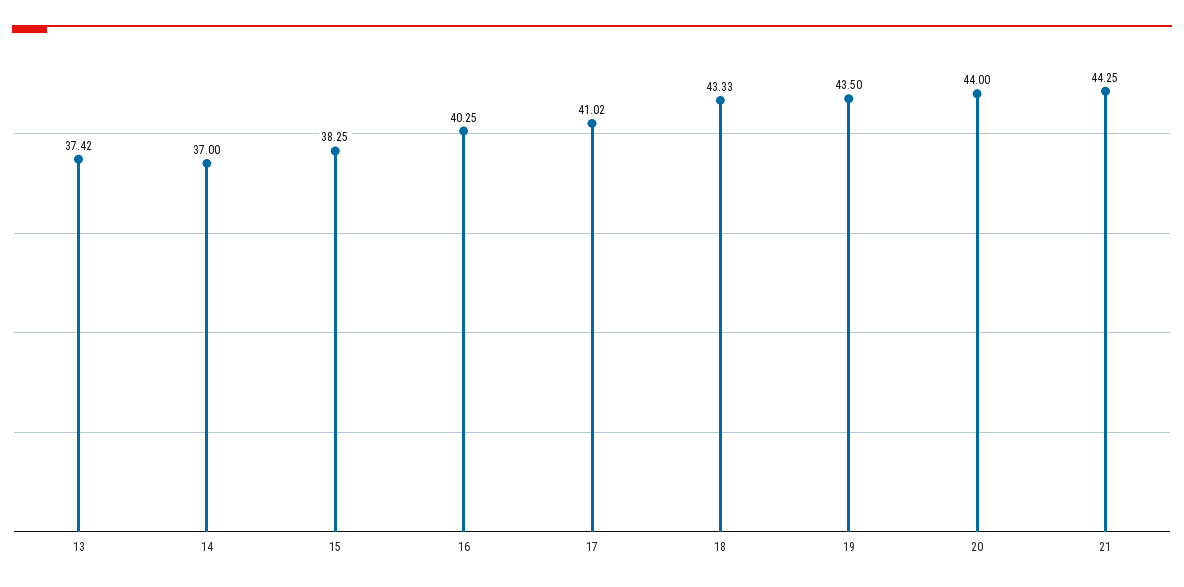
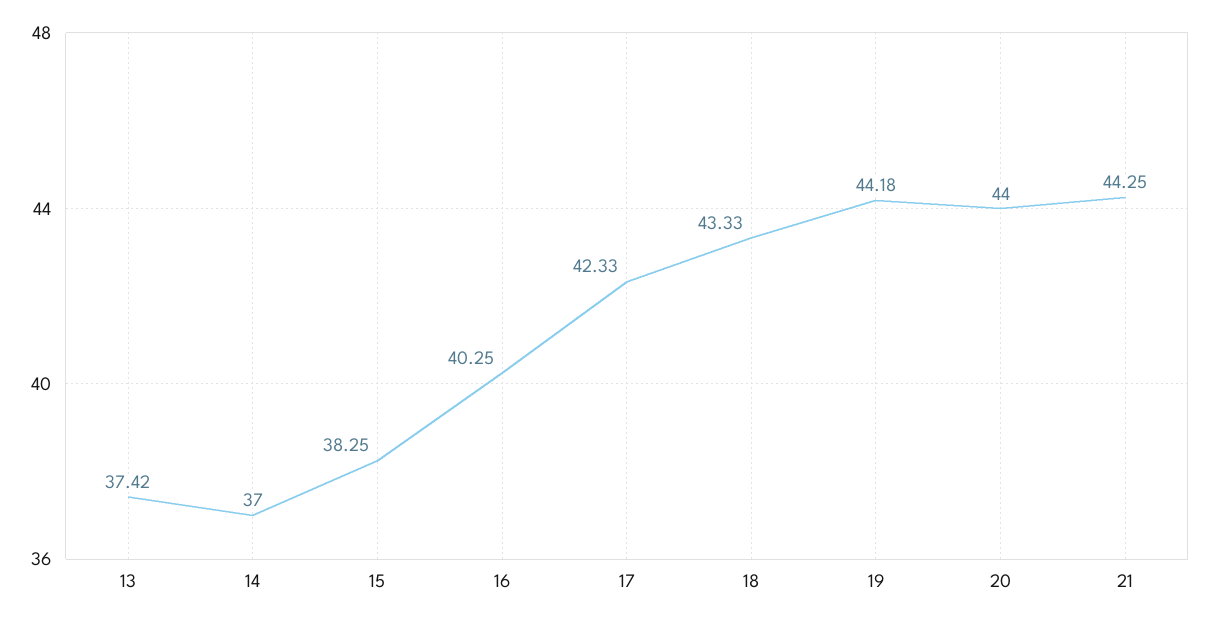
  {
    "13": 37.42,
    "14": 37,
    "15": 38.25,
    "16": 40.25,
-   "17": 41.02,
+   "17": 42.33,
    "18": 43.33,
-   "19": 43.5,
+   "19": 44.18,
    "20": 44,
    "21": 44.25
  }

